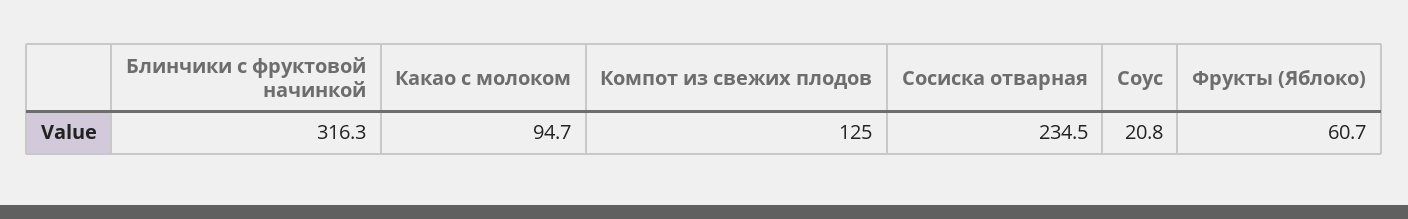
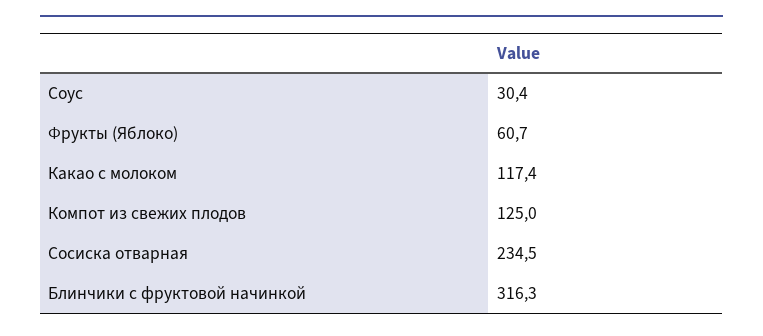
  {
    "Блинчики с фруктовой начинкой": 316.3,
-   "Какао с молоком": 94.7,
+   "Какао с молоком": 117.4,
    "Компот из свежих плодов": 125,
    "Сосиска отварная": 234.5,
-   "Соус": 20.8,
+   "Соус": 30.4,
    "Фрукты (Яблоко)": 60.7
  }

